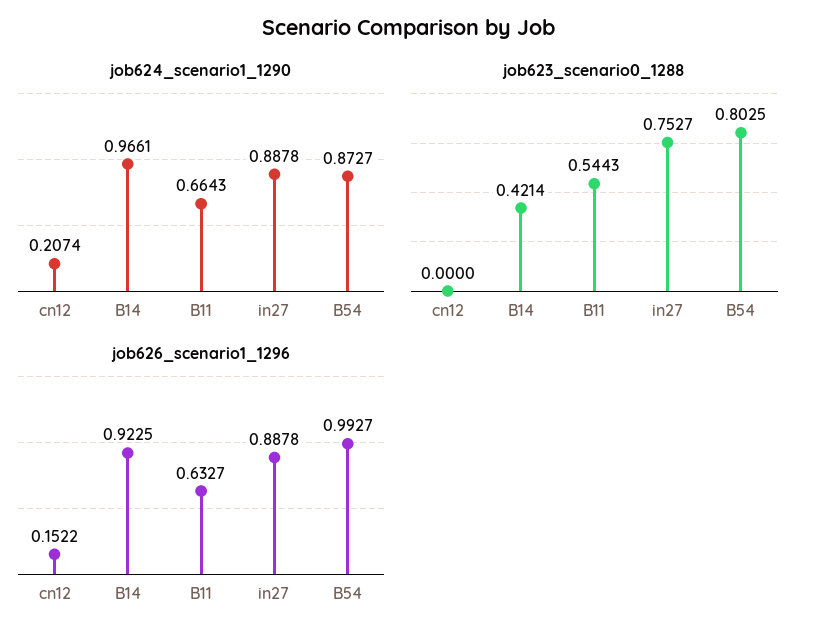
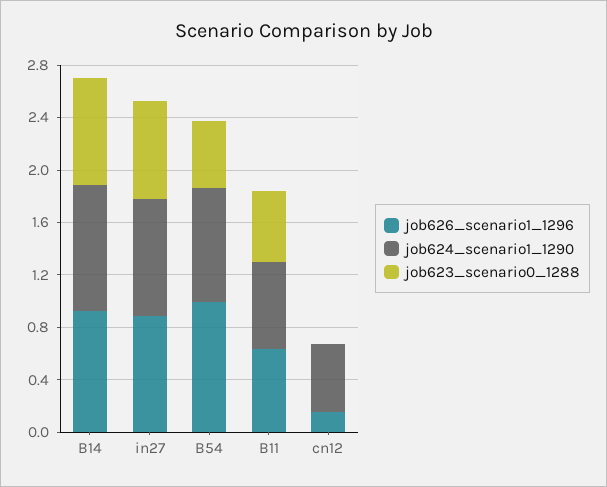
  {
    "job624_scenario1_1290": {
-     "cn12": 0.2074,
+     "cn12": 0.5,
      "B14": 0.9661,
      "B11": 0.6643,
      "in27": 0.8878,
      "B54": 0.8727
    },
    "job623_scenario0_1288": {
      "cn12": 0,
-     "B14": 0.4214,
+     "B14": 0.8,
      "B11": 0.5443,
      "in27": 0.7527,
-     "B54": 0.8025
+     "B54": 0.5
    },
    "job626_scenario1_1296": {
      "cn12": 0.1522,
      "B14": 0.9225,
      "B11": 0.6327,
      "in27": 0.8878,
      "B54": 0.9927
    }
  }

